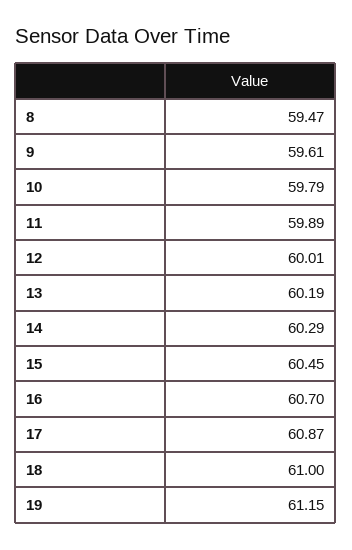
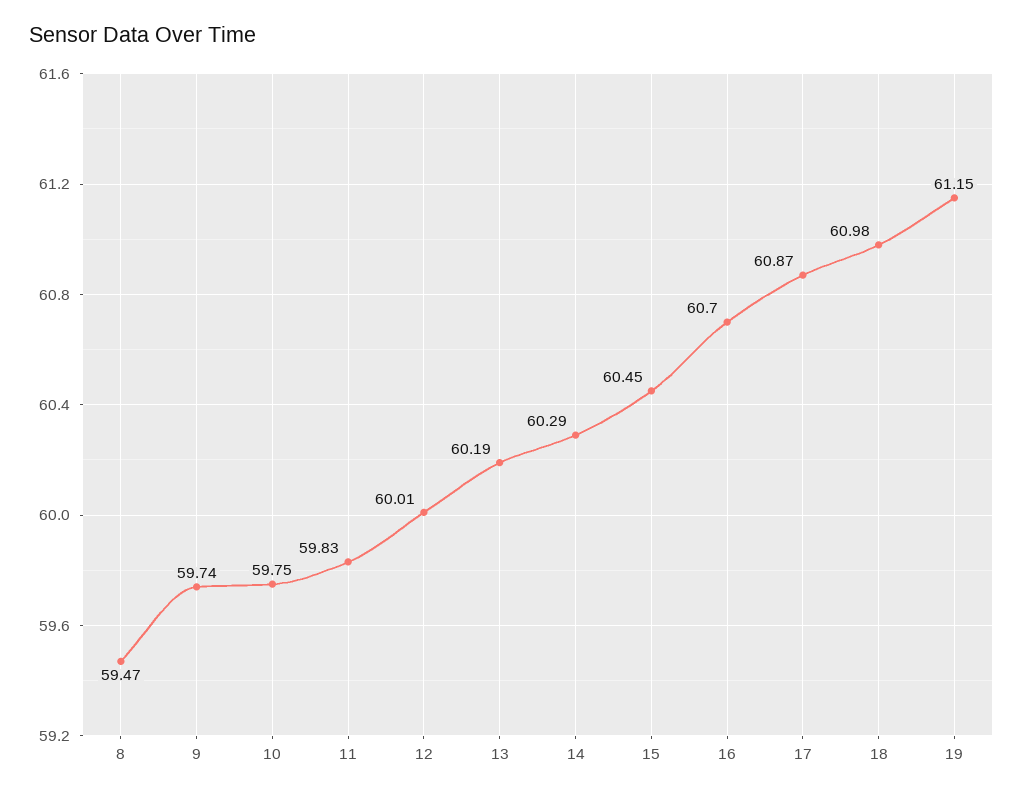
  {
    "8": 59.47,
-   "9": 59.61,
+   "9": 59.74,
-   "10": 59.79,
+   "10": 59.75,
-   "11": 59.89,
+   "11": 59.83,
    "12": 60.01,
    "13": 60.19,
    "14": 60.29,
    "15": 60.45,
    "16": 60.7,
    "17": 60.87,
-   "18": 61,
+   "18": 60.98,
    "19": 61.15
  }

